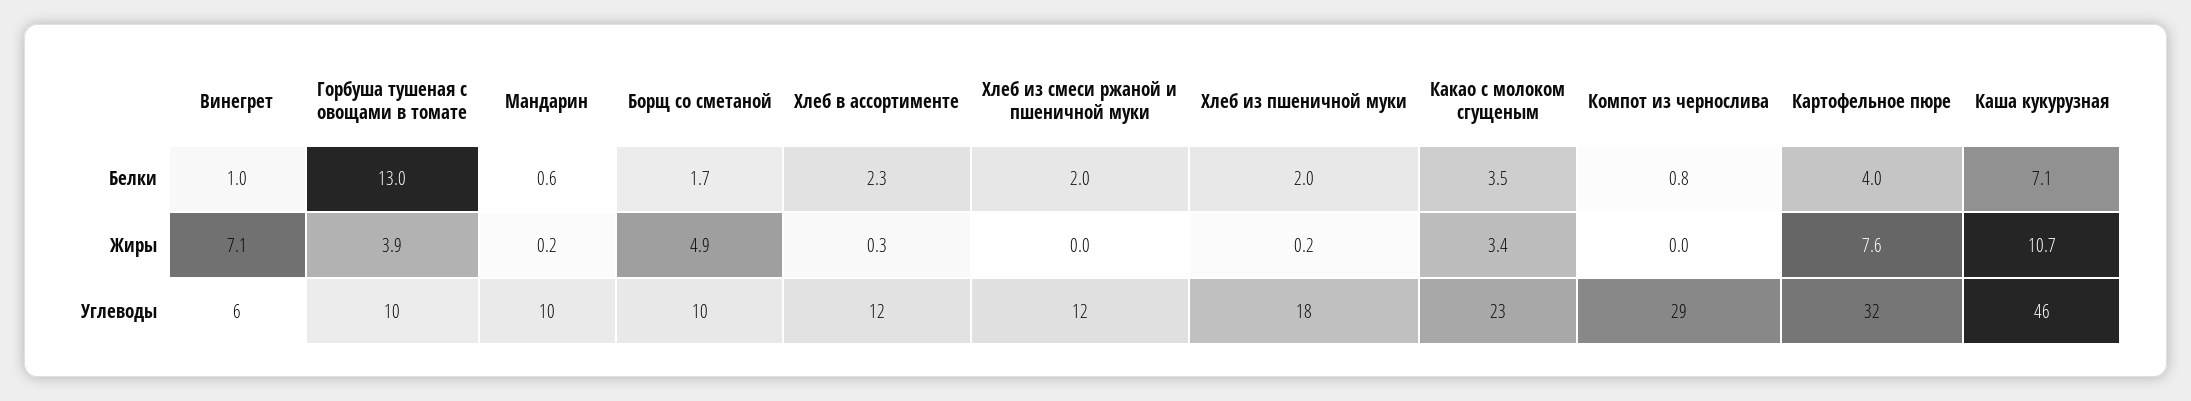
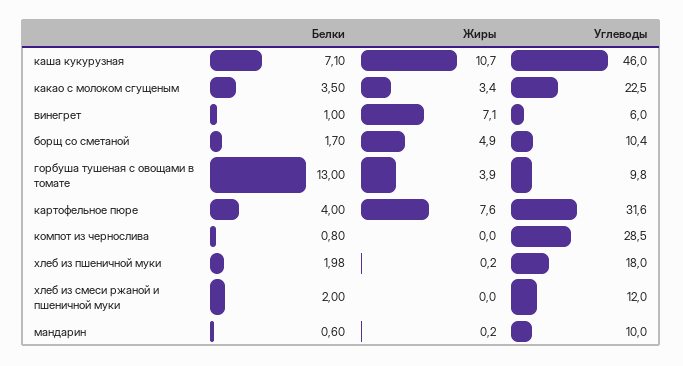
  {
    "Винегрет": {
      "Белки": 1,
      "Жиры": 7.1,
      "Углеводы": 6
    },
    "Горбуша тушеная с овощами в томате": {
      "Белки": 13,
      "Жиры": 3.9,
      "Углеводы": 9.8
    },
    "Мандарин": {
      "Белки": 0.6,
      "Жиры": 0.2,
      "Углеводы": 10
    },
    "Борщ со сметаной": {
      "Белки": 1.7,
      "Жиры": 4.9,
      "Углеводы": 10.4
    },
-   "Хлеб в ассортименте": {
-     "Белки": 2.3,
-     "Жиры": 0.3,
-     "Углеводы": 12
-   },
    "Хлеб из смеси ржаной и пшеничной муки": {
      "Белки": 2,
      "Жиры": 0,
      "Углеводы": 12
    },
    "Хлеб из пшеничной муки": {
      "Белки": 1.98,
      "Жиры": 0.2,
      "Углеводы": 18
    },
    "Какао с молоком сгущеным": {
      "Белки": 3.5,
      "Жиры": 3.4,
      "Углеводы": 22.5
    },
    "Компот из чернослива": {
      "Белки": 0.8,
      "Жиры": 0,
      "Углеводы": 28.5
    },
    "Картофельное пюре": {
      "Белки": 4,
      "Жиры": 7.6,
      "Углеводы": 31.6
    },
    "Каша кукурузная": {
      "Белки": 7.1,
      "Жиры": 10.7,
      "Углеводы": 46
    }
  }

